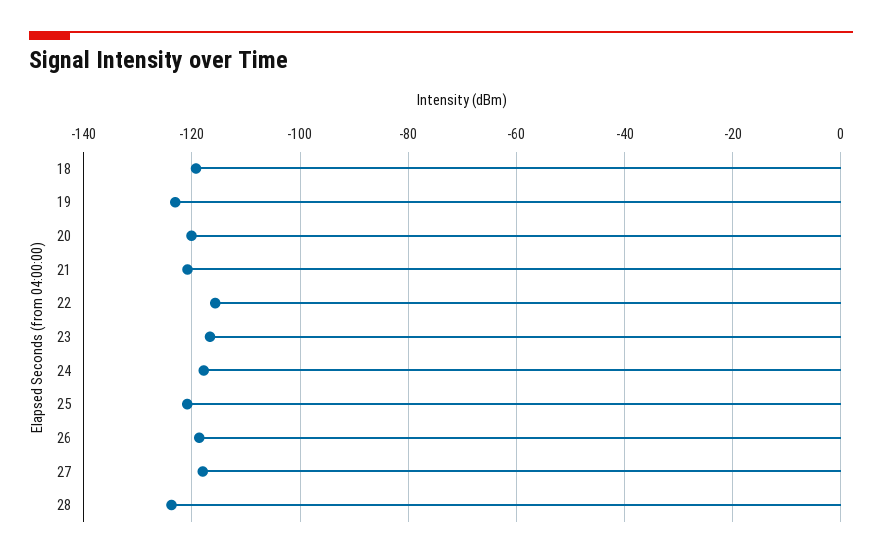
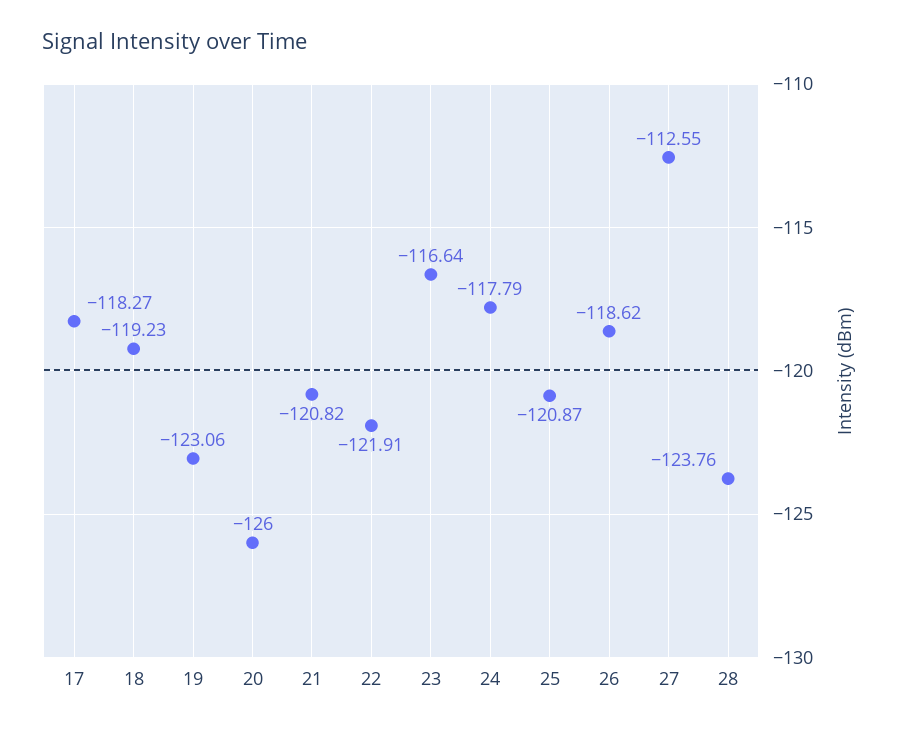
  {
    "18": -119.23,
    "19": -123.06,
-   "20": -120,
+   "20": -126,
    "21": -120.82,
-   "22": -116,
+   "22": -121.91,
    "23": -116.64,
    "24": -117.79,
    "25": -120.87,
    "26": -118.62,
-   "27": -118,
+   "27": -112.55,
-   "28": -123.76
+   "28": -123.76,
+   "17": -118.27
  }

